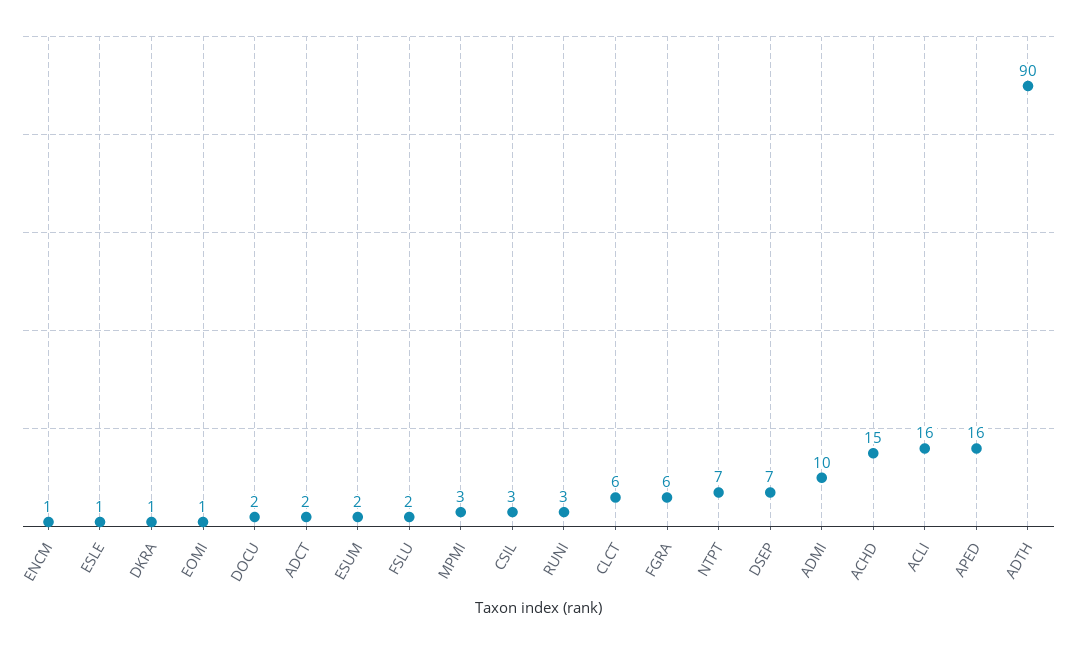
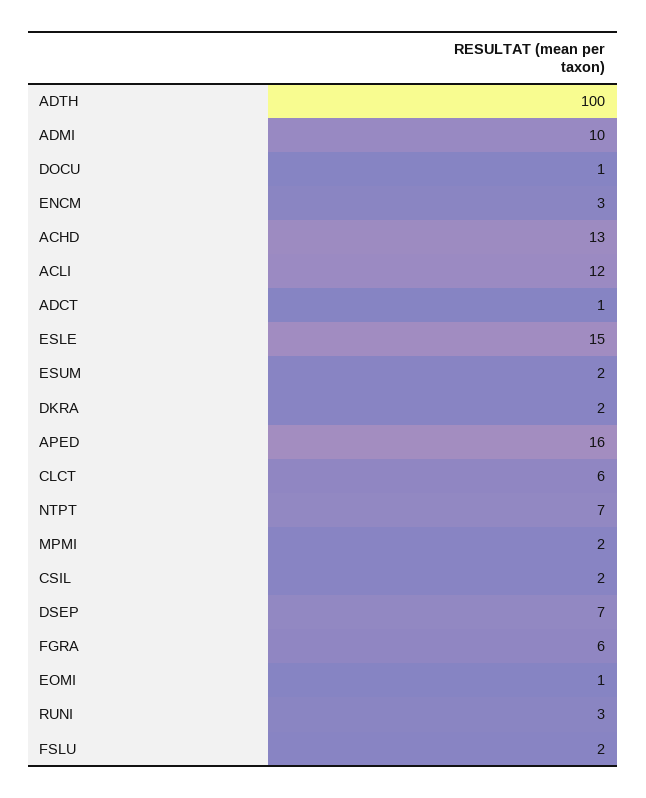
  {
-   "ENCM": 1,
+   "ENCM": 3,
-   "ESLE": 1,
+   "ESLE": 15,
-   "DKRA": 1,
+   "DKRA": 2,
    "EOMI": 1,
-   "DOCU": 2,
+   "DOCU": 1,
-   "ADCT": 2,
+   "ADCT": 1,
    "ESUM": 2,
    "FSLU": 2,
-   "MPMI": 3,
+   "MPMI": 2,
-   "CSIL": 3,
+   "CSIL": 2,
    "RUNI": 3,
    "CLCT": 6,
    "FGRA": 6,
    "NTPT": 7,
    "DSEP": 7,
    "ADMI": 10,
-   "ACHD": 15,
+   "ACHD": 13,
-   "ACLI": 16,
+   "ACLI": 12,
    "APED": 16,
-   "ADTH": 90
+   "ADTH": 100
  }

